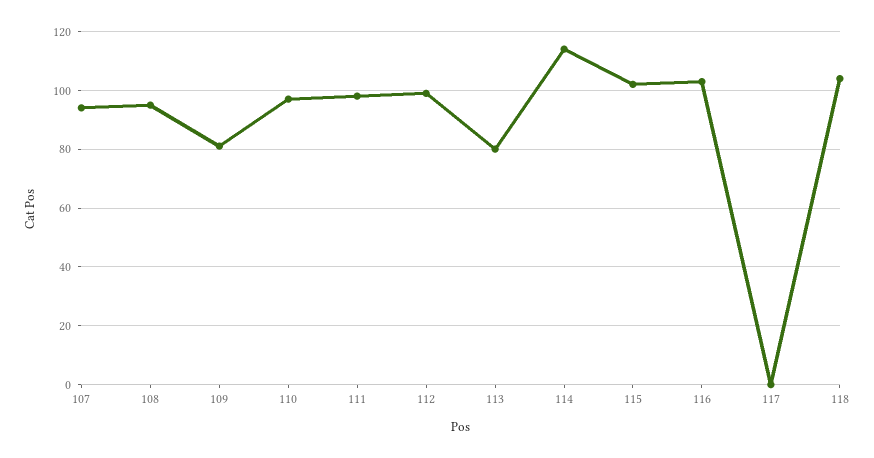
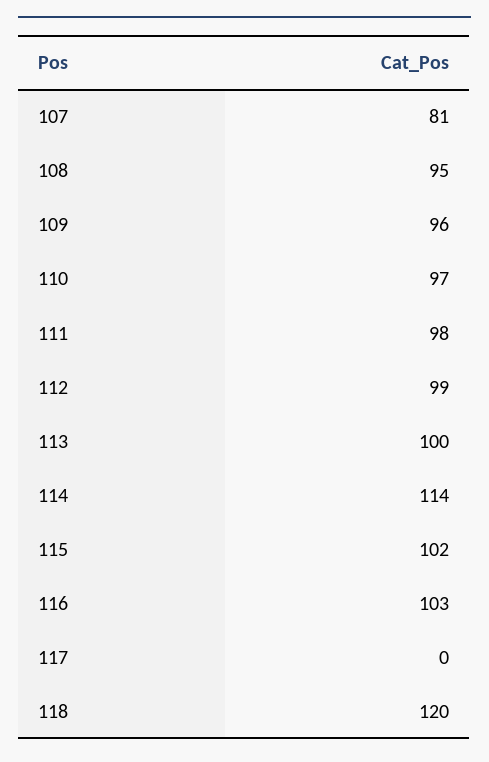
  {
-   "107": 95,
+   "107": 81,
    "108": 95,
-   "109": 80,
+   "109": 96,
    "110": 97,
    "111": 98,
    "112": 99,
-   "113": 80,
+   "113": 100,
    "114": 114,
    "115": 102,
    "116": 103,
    "117": 0,
-   "118": 105
+   "118": 120
  }

